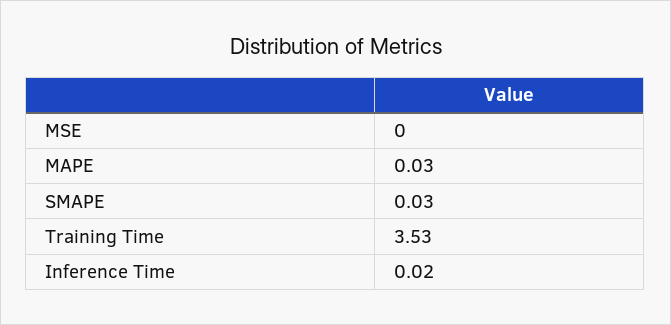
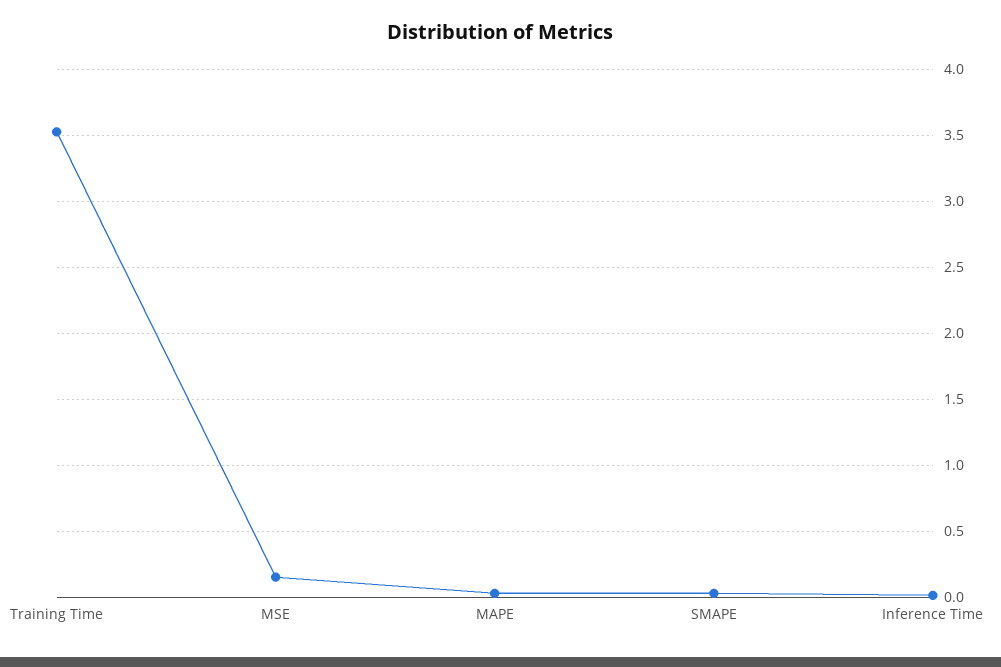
  {
-   "MSE": 0,
+   "MSE": 0.15,
    "MAPE": 0.03,
    "SMAPE": 0.03,
    "Training Time": 3.53,
    "Inference Time": 0.02
  }

